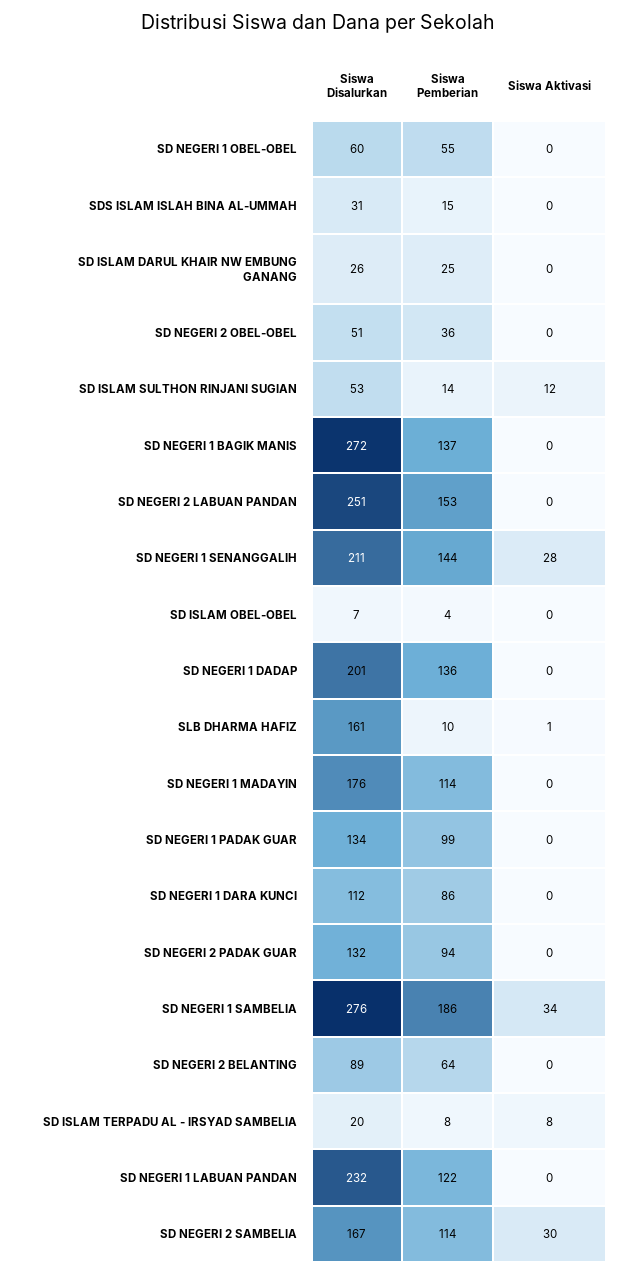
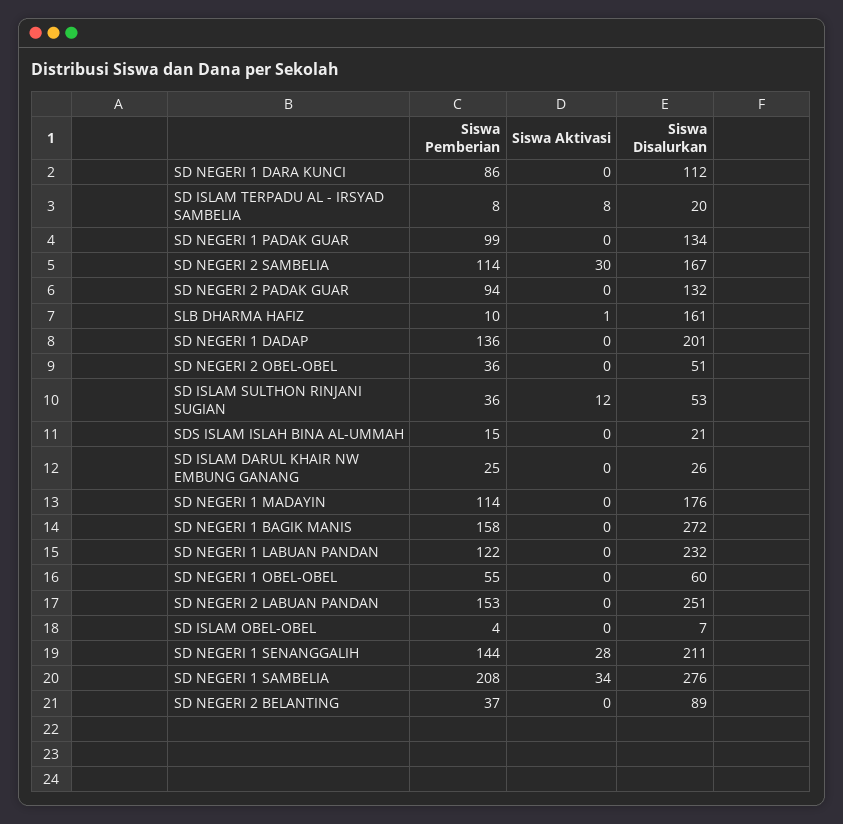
  {
    "Siswa Disalurkan": {
      "SD NEGERI 1 OBEL-OBEL": 60,
-     "SDS ISLAM ISLAH BINA AL-UMMAH": 31,
+     "SDS ISLAM ISLAH BINA AL-UMMAH": 21,
      "SD ISLAM DARUL KHAIR NW EMBUNG GANANG": 26,
      "SD NEGERI 2 OBEL-OBEL": 51,
      "SD ISLAM SULTHON RINJANI SUGIAN": 53,
      "SD NEGERI 1 BAGIK MANIS": 272,
      "SD NEGERI 2 LABUAN PANDAN": 251,
      "SD NEGERI 1 SENANGGALIH": 211,
      "SD ISLAM OBEL-OBEL": 7,
      "SD NEGERI 1 DADAP": 201,
      "SLB DHARMA HAFIZ": 161,
      "SD NEGERI 1 MADAYIN": 176,
      "SD NEGERI 1 PADAK GUAR": 134,
      "SD NEGERI 1 DARA KUNCI": 112,
      "SD NEGERI 2 PADAK GUAR": 132,
      "SD NEGERI 1 SAMBELIA": 276,
      "SD NEGERI 2 BELANTING": 89,
      "SD ISLAM TERPADU AL - IRSYAD SAMBELIA": 20,
      "SD NEGERI 1 LABUAN PANDAN": 232,
      "SD NEGERI 2 SAMBELIA": 167
    },
    "Siswa Pemberian": {
      "SD NEGERI 1 OBEL-OBEL": 55,
      "SDS ISLAM ISLAH BINA AL-UMMAH": 15,
      "SD ISLAM DARUL KHAIR NW EMBUNG GANANG": 25,
      "SD NEGERI 2 OBEL-OBEL": 36,
-     "SD ISLAM SULTHON RINJANI SUGIAN": 14,
+     "SD ISLAM SULTHON RINJANI SUGIAN": 36,
-     "SD NEGERI 1 BAGIK MANIS": 137,
+     "SD NEGERI 1 BAGIK MANIS": 158,
      "SD NEGERI 2 LABUAN PANDAN": 153,
      "SD NEGERI 1 SENANGGALIH": 144,
      "SD ISLAM OBEL-OBEL": 4,
      "SD NEGERI 1 DADAP": 136,
      "SLB DHARMA HAFIZ": 10,
      "SD NEGERI 1 MADAYIN": 114,
      "SD NEGERI 1 PADAK GUAR": 99,
      "SD NEGERI 1 DARA KUNCI": 86,
      "SD NEGERI 2 PADAK GUAR": 94,
-     "SD NEGERI 1 SAMBELIA": 186,
+     "SD NEGERI 1 SAMBELIA": 208,
-     "SD NEGERI 2 BELANTING": 64,
+     "SD NEGERI 2 BELANTING": 37,
      "SD ISLAM TERPADU AL - IRSYAD SAMBELIA": 8,
      "SD NEGERI 1 LABUAN PANDAN": 122,
      "SD NEGERI 2 SAMBELIA": 114
    },
    "Siswa Aktivasi": {
      "SD NEGERI 1 OBEL-OBEL": 0,
      "SDS ISLAM ISLAH BINA AL-UMMAH": 0,
      "SD ISLAM DARUL KHAIR NW EMBUNG GANANG": 0,
      "SD NEGERI 2 OBEL-OBEL": 0,
      "SD ISLAM SULTHON RINJANI SUGIAN": 12,
      "SD NEGERI 1 BAGIK MANIS": 0,
      "SD NEGERI 2 LABUAN PANDAN": 0,
      "SD NEGERI 1 SENANGGALIH": 28,
      "SD ISLAM OBEL-OBEL": 0,
      "SD NEGERI 1 DADAP": 0,
      "SLB DHARMA HAFIZ": 1,
      "SD NEGERI 1 MADAYIN": 0,
      "SD NEGERI 1 PADAK GUAR": 0,
      "SD NEGERI 1 DARA KUNCI": 0,
      "SD NEGERI 2 PADAK GUAR": 0,
      "SD NEGERI 1 SAMBELIA": 34,
      "SD NEGERI 2 BELANTING": 0,
      "SD ISLAM TERPADU AL - IRSYAD SAMBELIA": 8,
      "SD NEGERI 1 LABUAN PANDAN": 0,
      "SD NEGERI 2 SAMBELIA": 30
    }
  }

